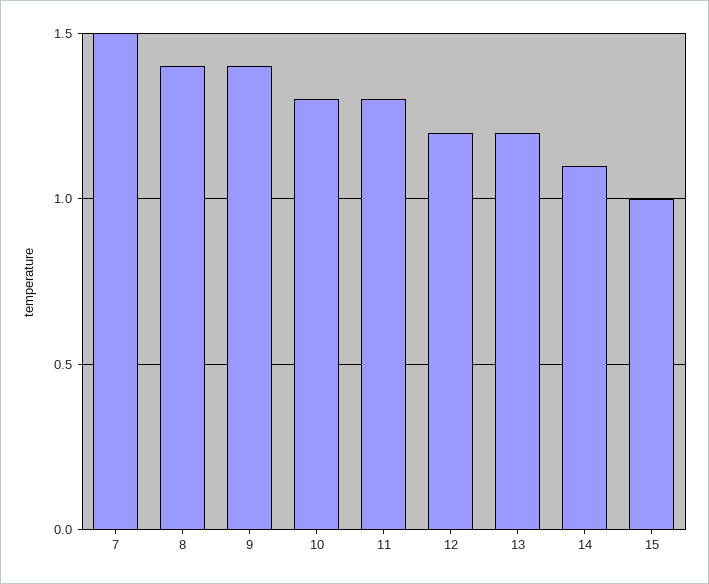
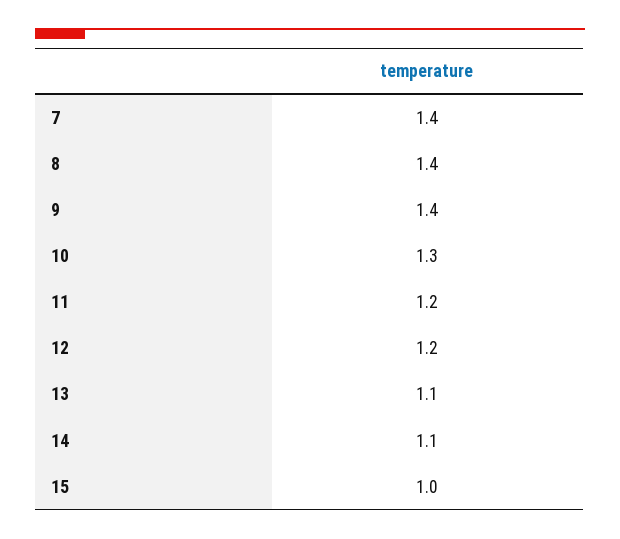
  {
-   "7": 1.5,
+   "7": 1.4,
    "8": 1.4,
    "9": 1.4,
    "10": 1.3,
-   "11": 1.3,
+   "11": 1.2,
    "12": 1.2,
-   "13": 1.2,
+   "13": 1.1,
    "14": 1.1,
    "15": 1
  }

